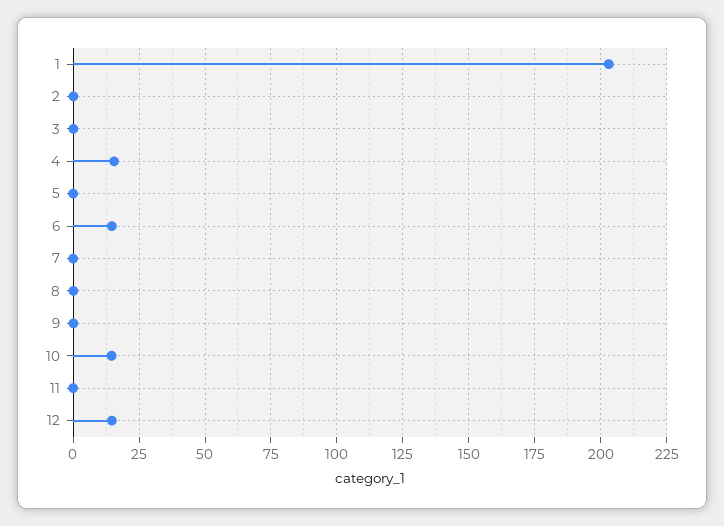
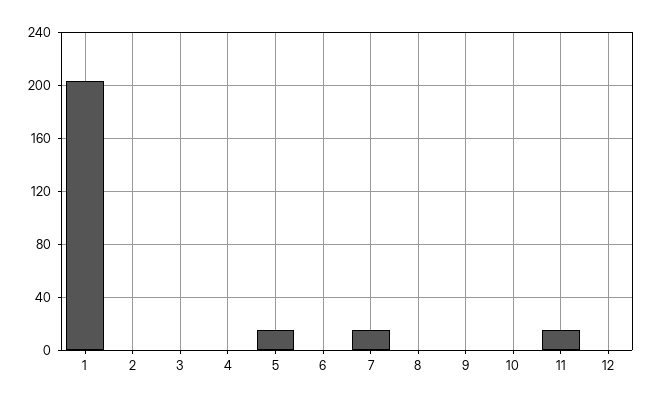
  {
    "1": 202.5,
    "2": 0,
    "3": 0,
-   "4": 15,
+   "4": 0,
-   "5": 0,
+   "5": 15,
-   "6": 15,
+   "6": 0,
-   "7": 0,
+   "7": 15,
    "8": 0,
    "9": 0,
-   "10": 15,
+   "10": 0,
-   "11": 0,
+   "11": 15,
-   "12": 15
+   "12": 0
  }

